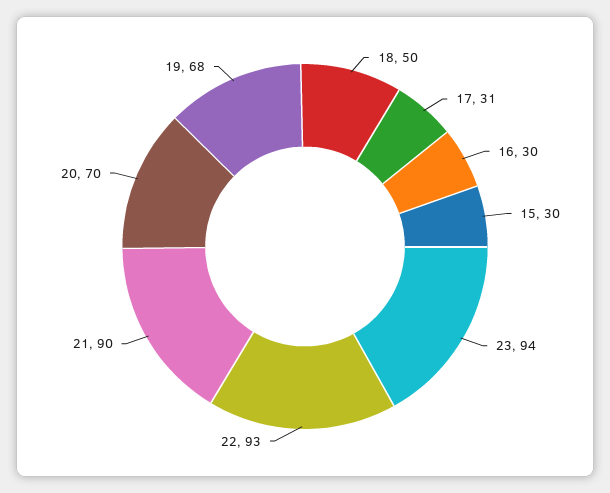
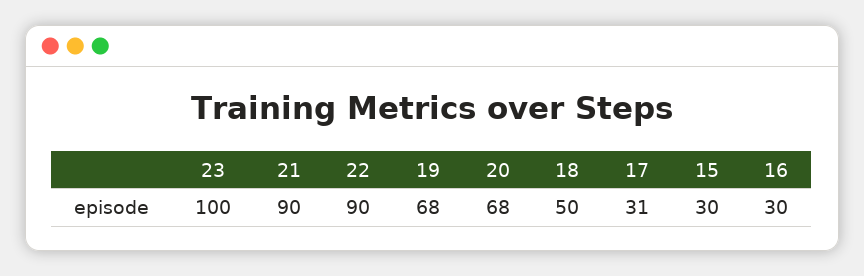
  {
    "18": 50,
    "17": 31,
    "16": 30,
    "15": 30,
-   "23": 94,
+   "23": 100,
-   "22": 93,
+   "22": 90,
    "21": 90,
-   "20": 70,
+   "20": 68,
    "19": 68
  }

